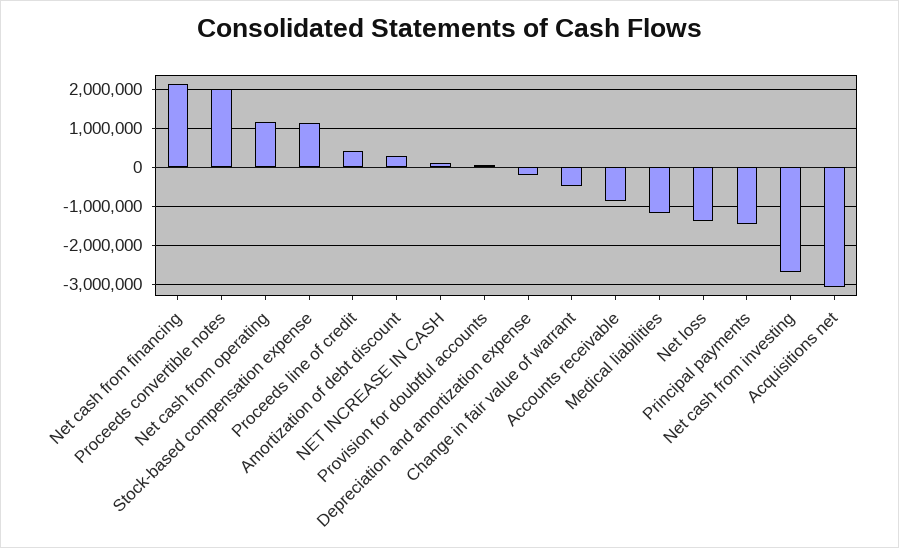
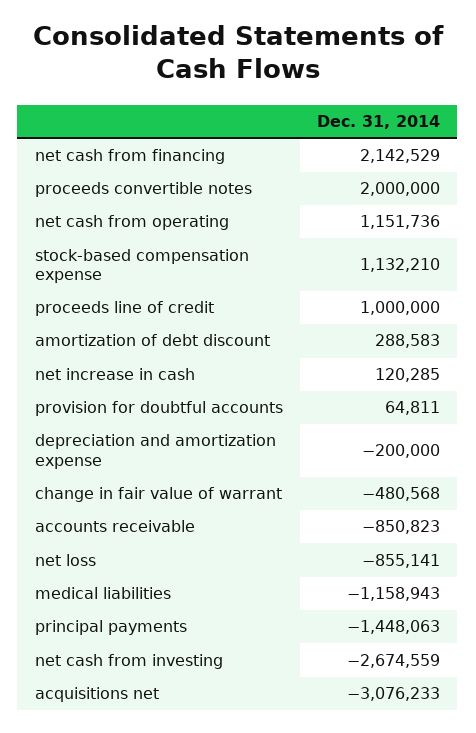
  {
    "Net cash from financing": 2142529,
    "Proceeds convertible notes": 2000000,
    "Net cash from operating": 1151736,
    "Stock-based compensation expense": 1132210,
-   "Proceeds line of credit": 400000,
+   "Proceeds line of credit": 1000000,
    "Amortization of debt discount": 288583,
    "NET INCREASE IN CASH": 120285,
    "Provision for doubtful accounts": 64811,
    "Depreciation and amortization expense": -200000,
    "Change in fair value of warrant": -480568,
    "Accounts receivable": -850823,
    "Medical liabilities": -1158943,
-   "Net loss": -1400000,
+   "Net loss": -855141,
    "Principal payments": -1448063,
    "Net cash from investing": -2674559,
    "Acquisitions net": -3076233
  }

